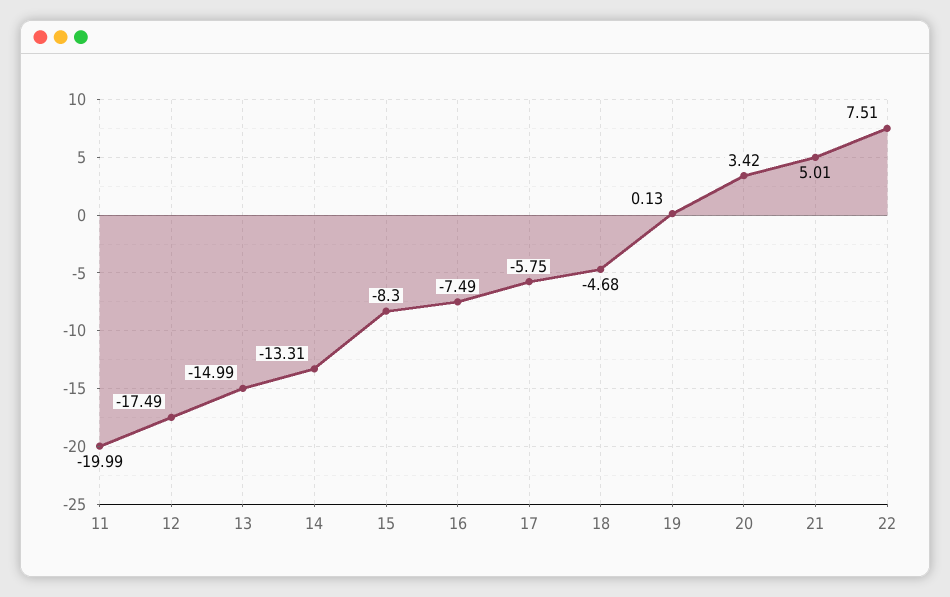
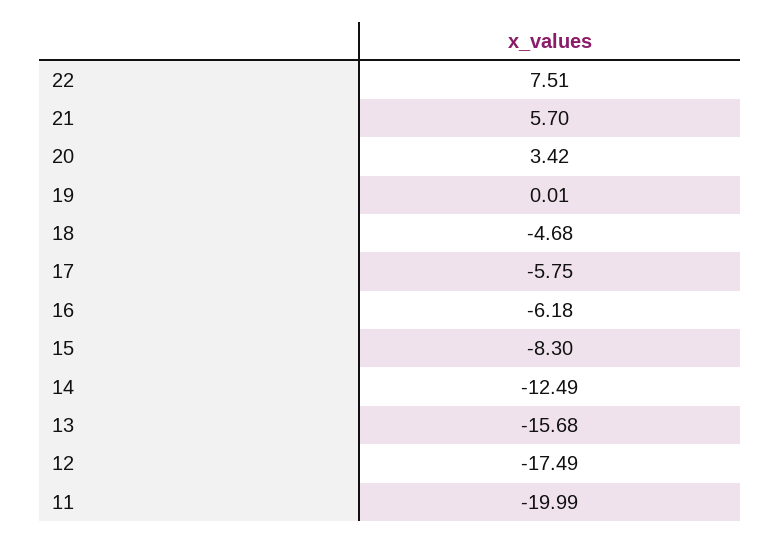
  {
    "11": -19.99,
    "12": -17.49,
-   "13": -14.99,
+   "13": -15.68,
-   "14": -13.31,
+   "14": -12.49,
    "15": -8.3,
-   "16": -7.49,
+   "16": -6.18,
    "17": -5.75,
    "18": -4.68,
-   "19": 0.13,
+   "19": 0.01,
    "20": 3.42,
-   "21": 5.01,
+   "21": 5.7,
    "22": 7.51
  }

